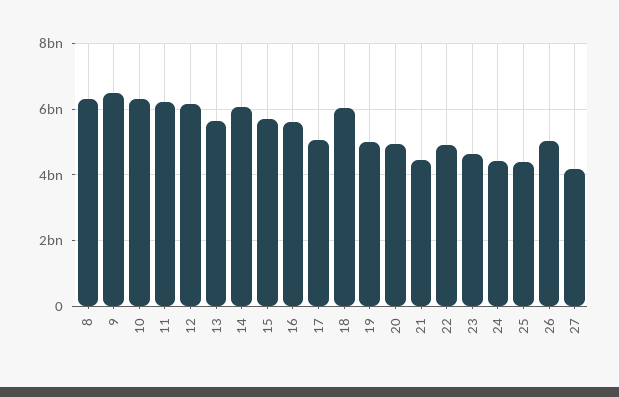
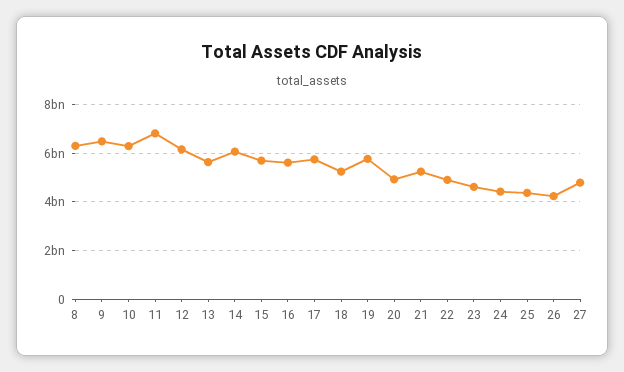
  {
    "8": 6400000000,
    "9": 6400000000,
    "10": 6200000000,
-   "11": 6200000000,
+   "11": 6750000000,
    "12": 6200000000,
    "13": 5600000000,
    "14": 6000000000,
    "15": 5800000000,
    "16": 5600000000,
-   "17": 5000000000,
+   "17": 5750000000,
-   "18": 6000000000,
+   "18": 5250000000,
-   "19": 5000000000,
+   "19": 5750000000,
    "20": 5000000000,
-   "21": 4400000000,
+   "21": 5250000000,
    "22": 5000000000,
    "23": 4600000000,
    "24": 4400000000,
    "25": 4400000000,
-   "26": 5000000000,
+   "26": 4250000000,
-   "27": 4200000000
+   "27": 4750000000
  }

